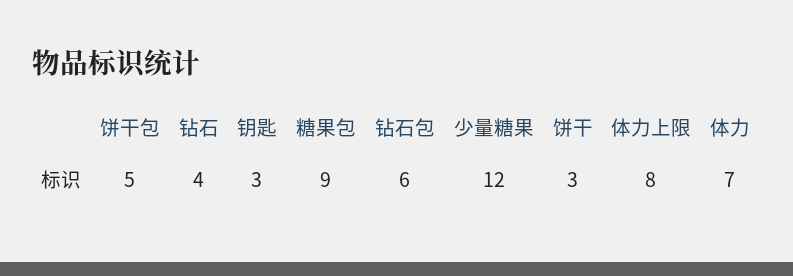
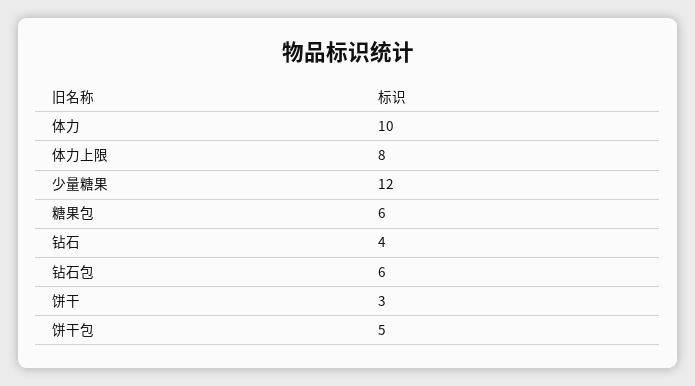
  {
    "饼干包": 5,
    "钻石": 4,
-   "钥匙": 3,
-   "糖果包": 9,
+   "糖果包": 6,
    "钻石包": 6,
    "少量糖果": 12,
    "饼干": 3,
    "体力上限": 8,
-   "体力": 7
+   "体力": 10
  }

